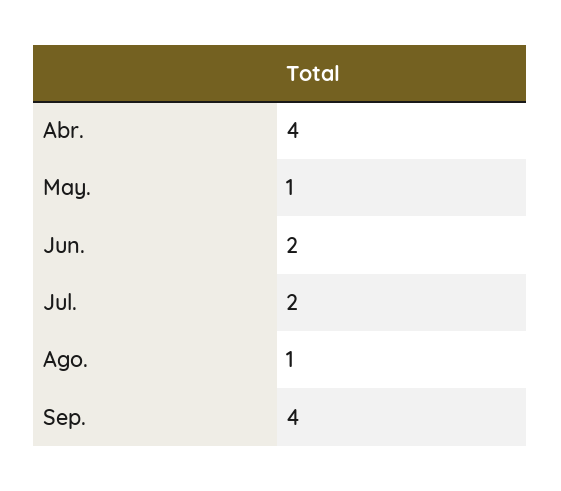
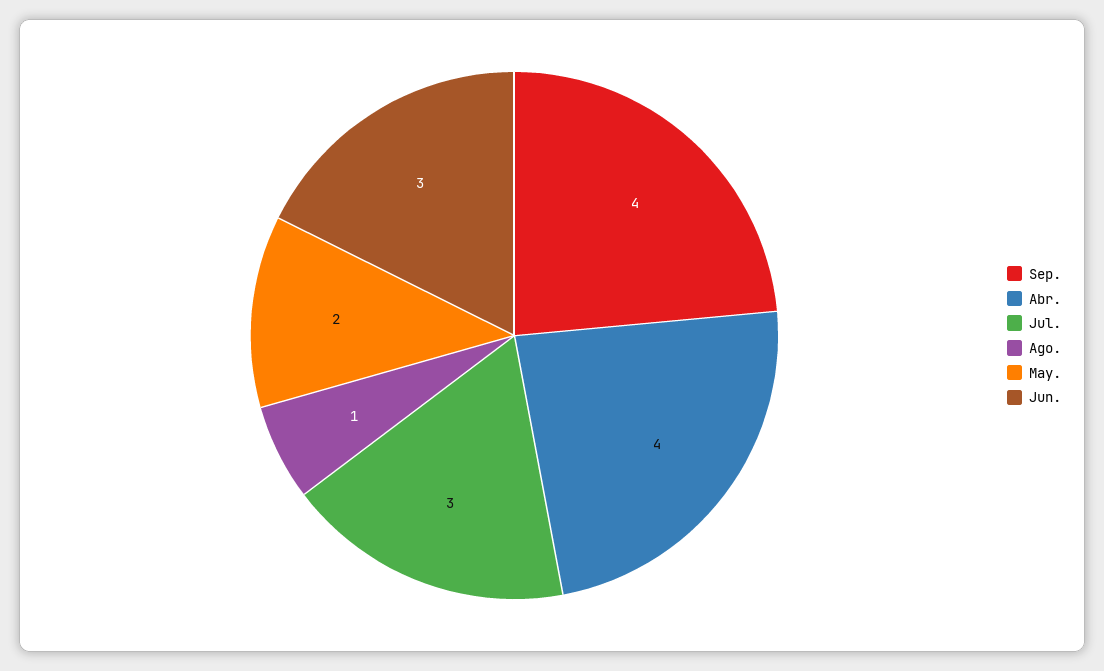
  {
    "Abr.": 4,
-   "May.": 1,
+   "May.": 2,
-   "Jun.": 2,
+   "Jun.": 3,
-   "Jul.": 2,
+   "Jul.": 3,
    "Ago.": 1,
    "Sep.": 4
  }

